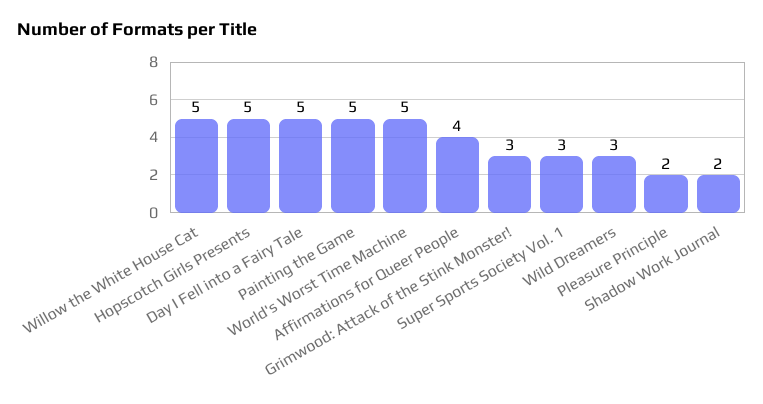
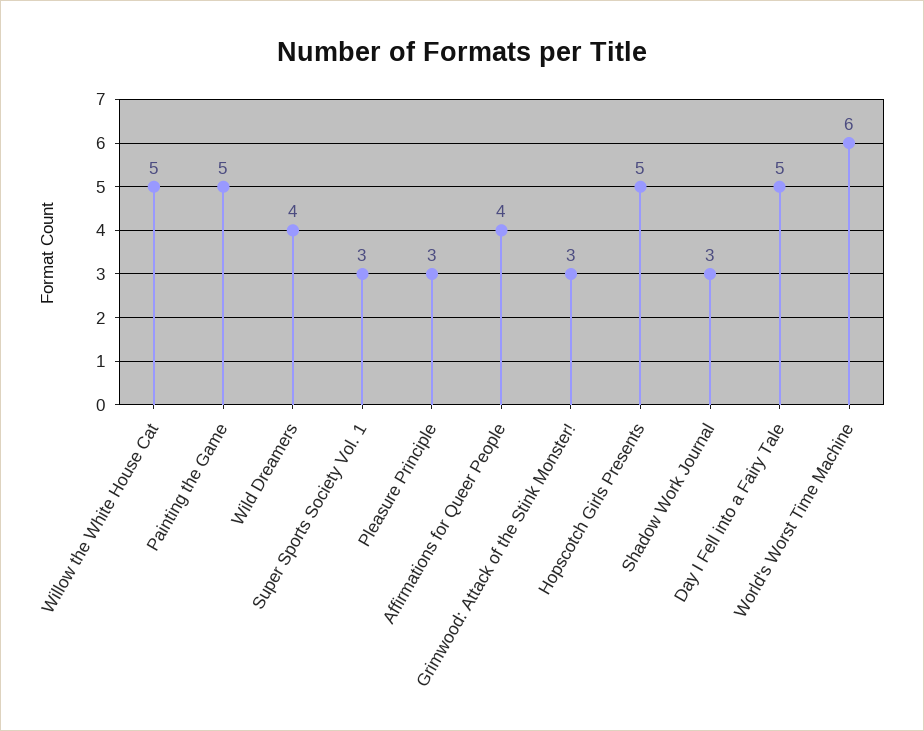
  {
    "Willow the White House Cat": 5,
    "Hopscotch Girls Presents": 5,
    "Day I Fell into a Fairy Tale": 5,
    "Painting the Game": 5,
-   "World's Worst Time Machine": 5,
+   "World's Worst Time Machine": 6,
    "Affirmations for Queer People": 4,
    "Grimwood: Attack of the Stink Monster!": 3,
    "Super Sports Society Vol. 1": 3,
-   "Wild Dreamers": 3,
+   "Wild Dreamers": 4,
-   "Pleasure Principle": 2,
+   "Pleasure Principle": 3,
-   "Shadow Work Journal": 2
+   "Shadow Work Journal": 3
  }

